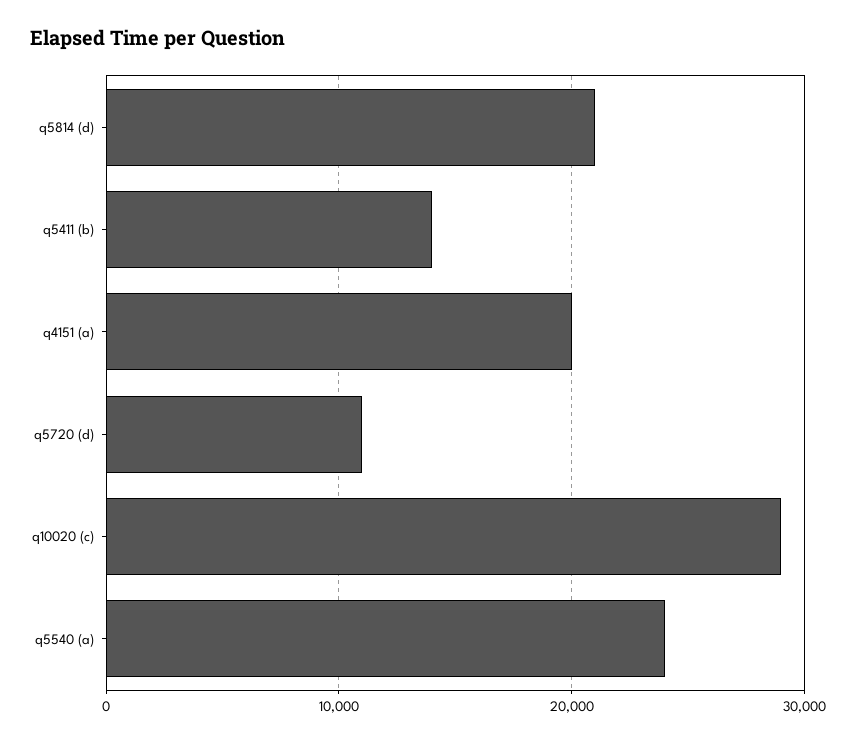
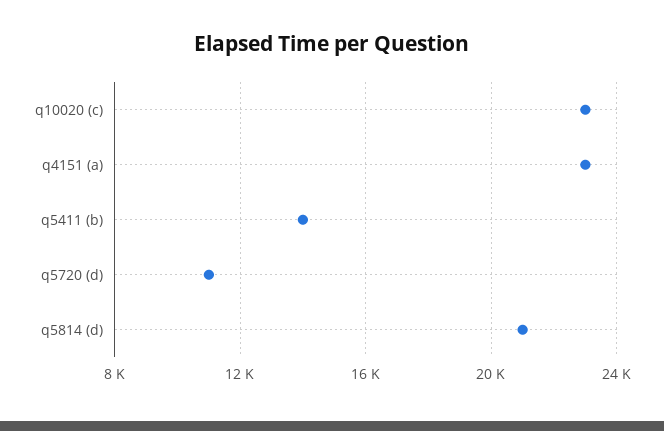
  {
    "q5814 (d)": 21000,
    "q5411 (b)": 14000,
-   "q4151 (a)": 20000,
+   "q4151 (a)": 23000,
    "q5720 (d)": 11000,
-   "q10020 (c)": 29000,
+   "q10020 (c)": 23000
-   "q5540 (a)": 24000
  }

